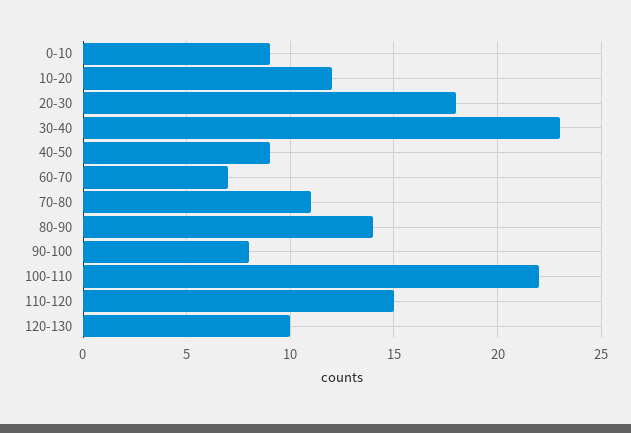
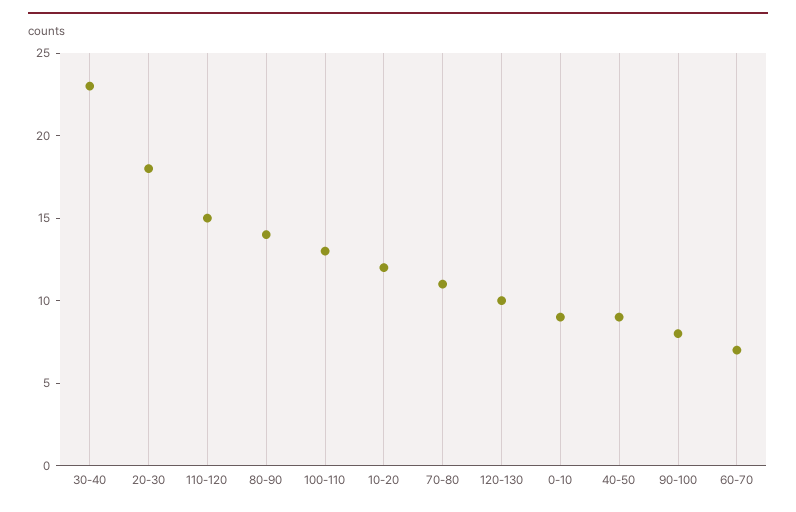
  {
    "0-10": 9,
    "10-20": 12,
    "20-30": 18,
    "30-40": 23,
    "40-50": 9,
    "60-70": 7,
    "70-80": 11,
    "80-90": 14,
    "90-100": 8,
-   "100-110": 22,
+   "100-110": 13,
    "110-120": 15,
    "120-130": 10
  }

